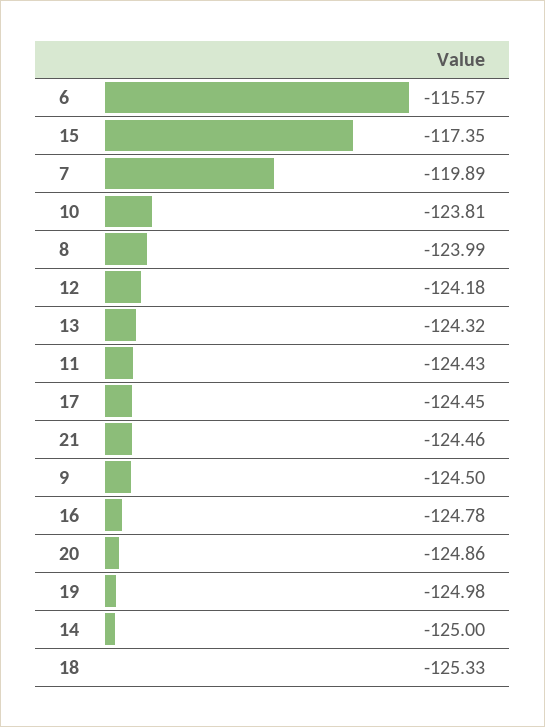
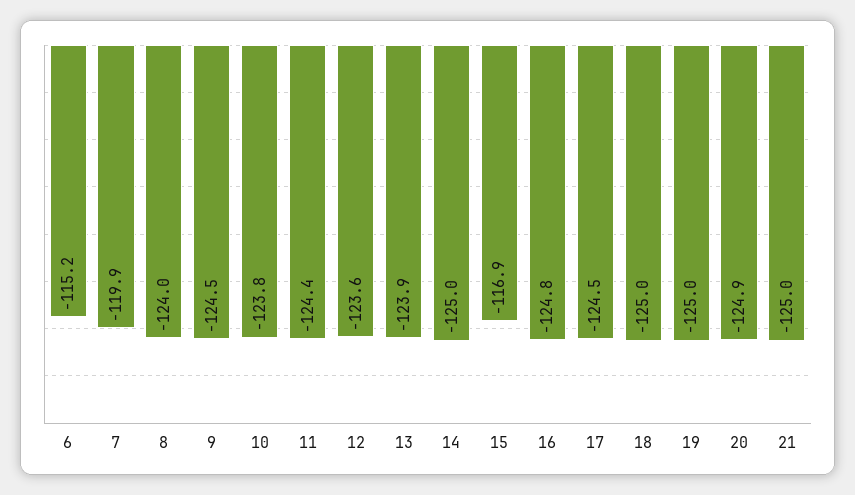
  {
-   "6": -115.57,
+   "6": -115.2,
-   "15": -117.35,
+   "15": -116.9,
    "7": -119.89,
    "10": -123.81,
    "8": -123.99,
-   "12": -124.18,
+   "12": -123.6,
-   "13": -124.32,
+   "13": -123.9,
    "11": -124.43,
    "17": -124.45,
-   "21": -124.46,
+   "21": -125,
    "9": -124.5,
    "16": -124.78,
    "20": -124.86,
    "19": -124.98,
    "14": -125,
-   "18": -125.33
+   "18": -125
  }

